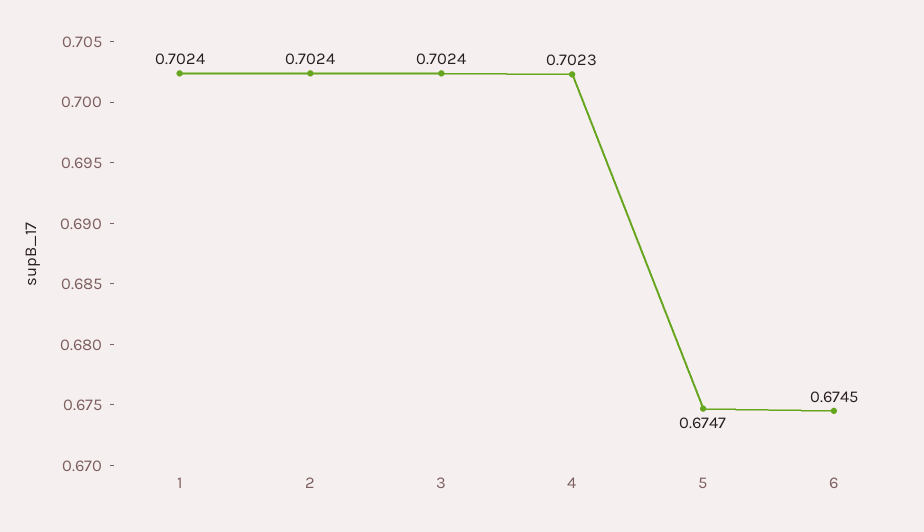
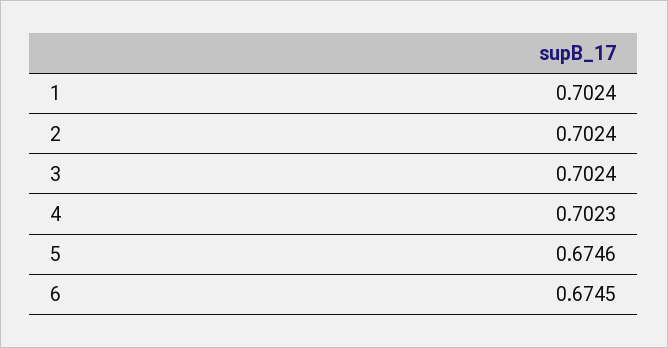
  {
    "1": 0.7024,
    "2": 0.7024,
    "3": 0.7024,
    "4": 0.7023,
-   "5": 0.6747,
+   "5": 0.6746,
    "6": 0.6745
  }

